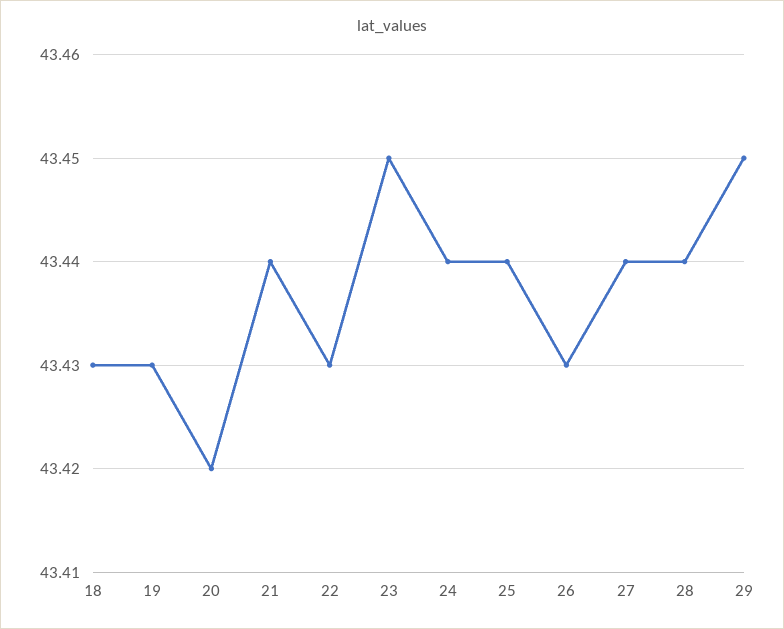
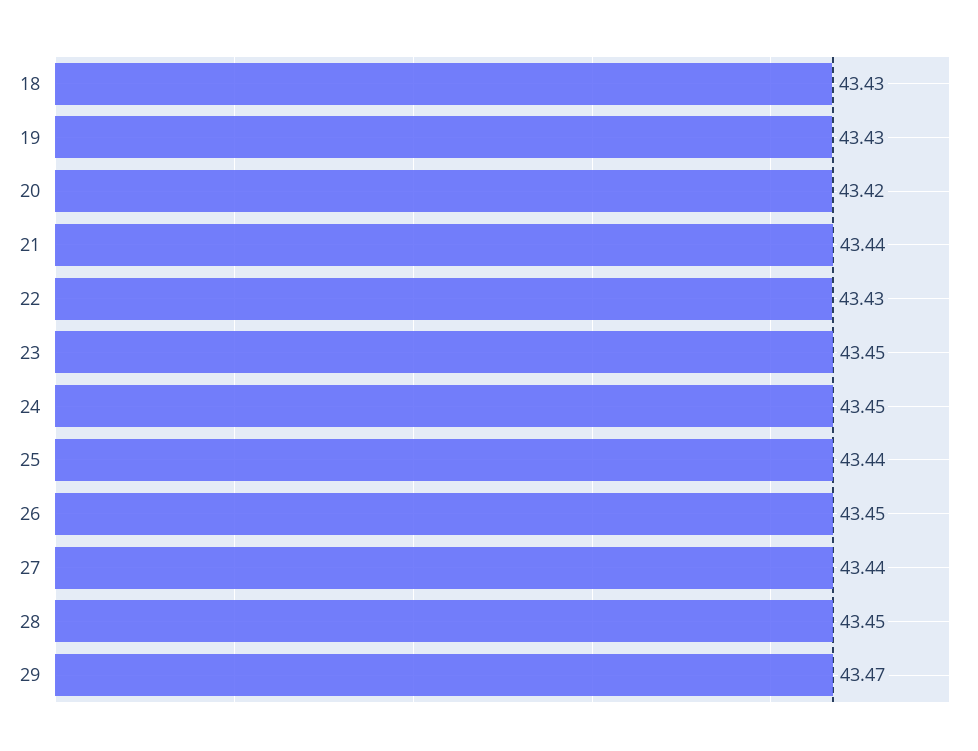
  {
    "18": 43.43,
    "19": 43.43,
    "20": 43.42,
    "21": 43.44,
    "22": 43.43,
    "23": 43.45,
-   "24": 43.44,
+   "24": 43.45,
    "25": 43.44,
-   "26": 43.43,
+   "26": 43.45,
    "27": 43.44,
-   "28": 43.44,
+   "28": 43.45,
-   "29": 43.45
+   "29": 43.47
  }

